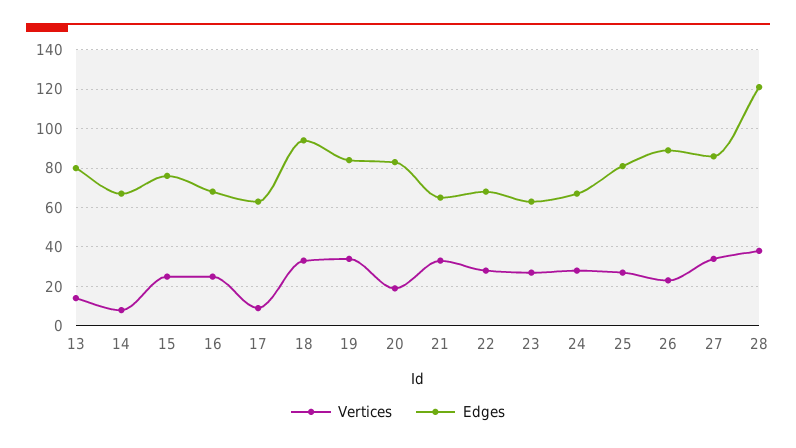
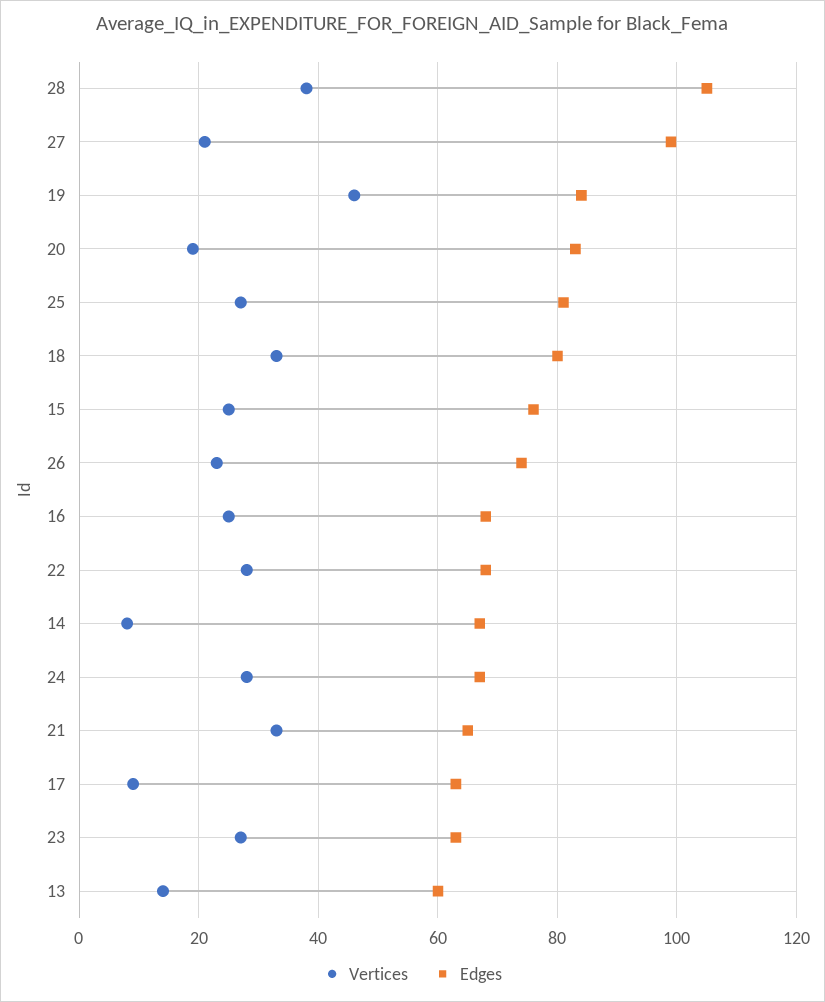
  {
    "Vertices": {
      "13": 15,
      "14": 10,
      "15": 25,
      "16": 25,
      "17": 10,
      "18": 35,
-     "19": 35,
+     "19": 45,
      "20": 20,
      "21": 35,
      "22": 30,
      "23": 25,
      "24": 30,
      "25": 25,
      "26": 25,
-     "27": 35,
+     "27": 20,
      "28": 40
    },
    "Edges": {
-     "13": 80,
+     "13": 60,
      "14": 65,
      "15": 75,
      "16": 70,
      "17": 65,
-     "18": 95,
+     "18": 80,
      "19": 85,
      "20": 85,
      "21": 65,
      "22": 70,
      "23": 65,
      "24": 65,
      "25": 80,
-     "26": 90,
+     "26": 75,
-     "27": 85,
+     "27": 100,
-     "28": 120
+     "28": 105
    }
  }

